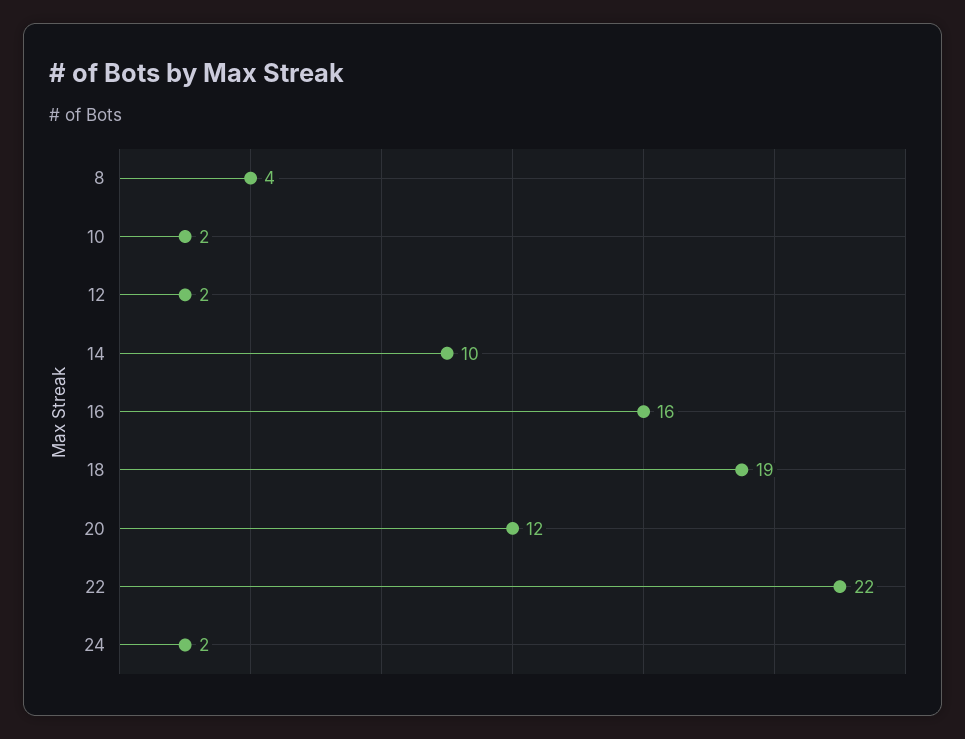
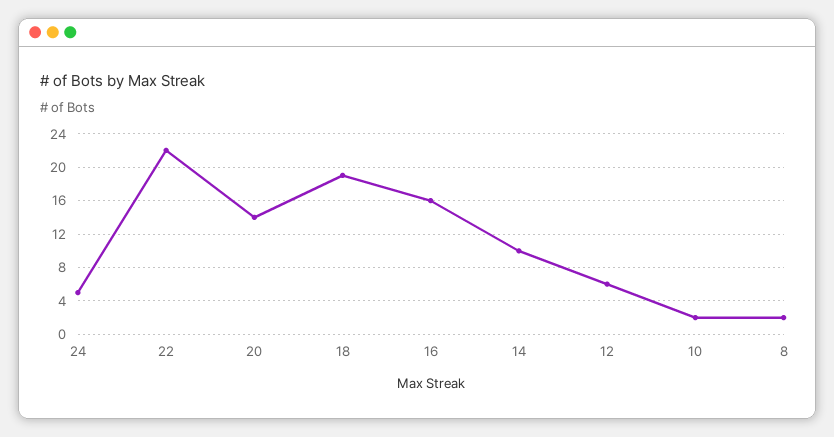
  {
-   "8": 4,
+   "8": 2,
    "10": 2,
-   "12": 2,
+   "12": 6,
    "14": 10,
    "16": 16,
    "18": 19,
-   "20": 12,
+   "20": 14,
    "22": 22,
-   "24": 2
+   "24": 5
  }

